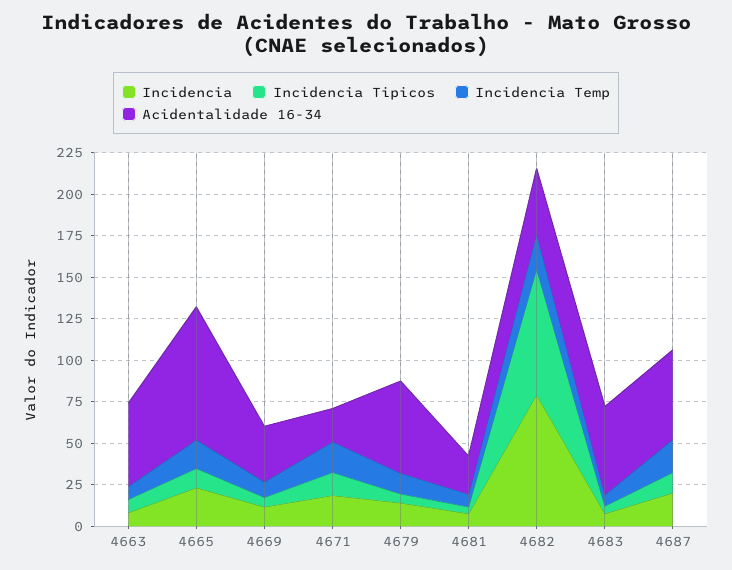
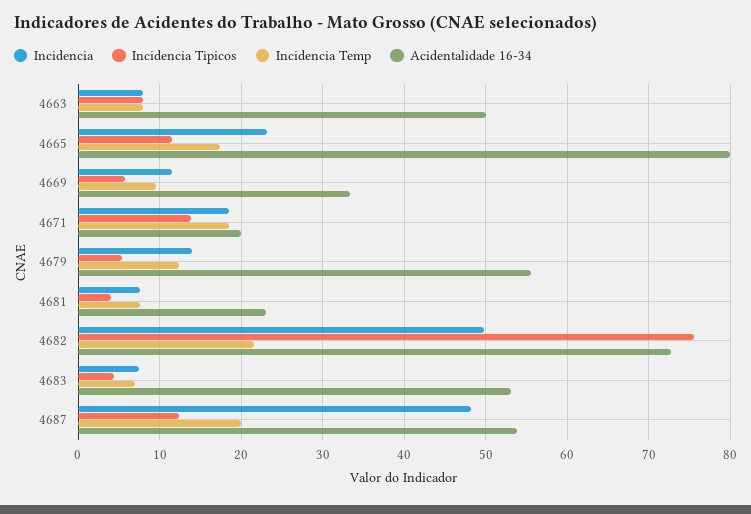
  {
    "Incidencia": {
      "4663": 8,
      "4665": 23,
      "4669": 11,
      "4671": 19,
      "4679": 14,
      "4681": 8,
-     "4682": 80,
+     "4682": 50,
      "4683": 7,
-     "4687": 20
+     "4687": 48
    },
    "Incidencia Tipicos": {
      "4663": 8,
      "4665": 12,
      "4669": 6,
      "4671": 14,
      "4679": 5,
      "4681": 4,
      "4682": 76,
      "4683": 4,
      "4687": 12
    },
    "Incidencia Temp": {
      "4663": 8,
      "4665": 17,
      "4669": 10,
      "4671": 19,
      "4679": 12,
      "4681": 8,
      "4682": 22,
      "4683": 7,
      "4687": 20
    },
    "Acidentalidade 16-34": {
      "4663": 50,
      "4665": 80,
      "4669": 33,
      "4671": 20,
      "4679": 56,
      "4681": 23,
-     "4682": 40,
+     "4682": 73,
      "4683": 53,
      "4687": 54
    }
  }

